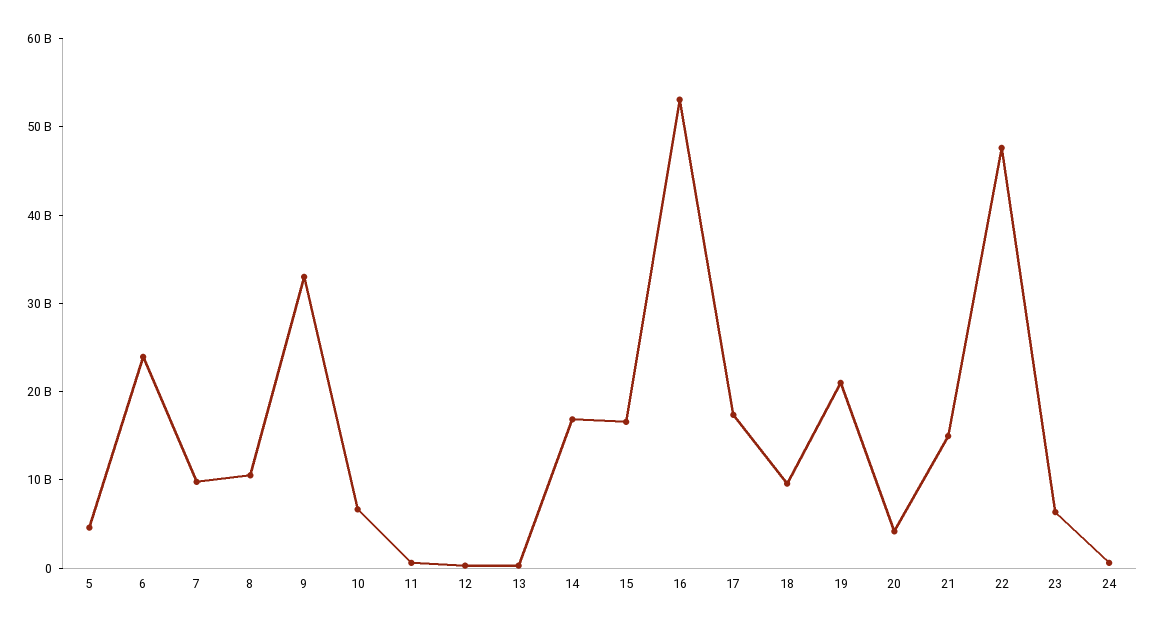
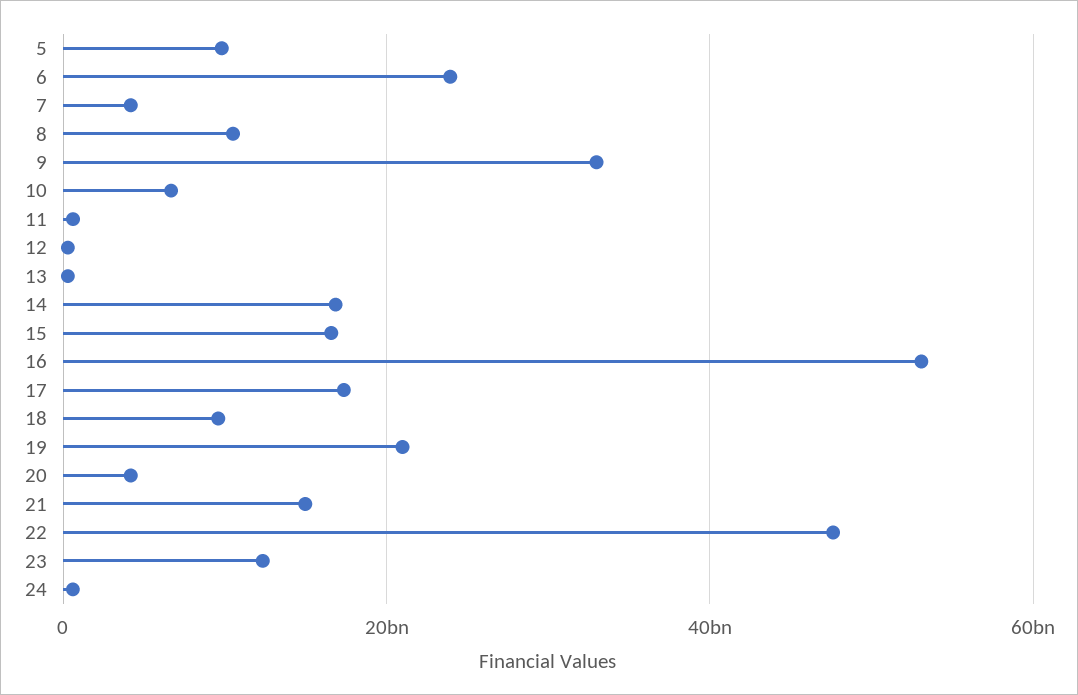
  {
-   "5": 4000000000,
+   "5": 10000000000,
    "6": 24000000000,
-   "7": 10000000000,
+   "7": 4000000000,
    "8": 10000000000,
    "9": 32000000000,
    "10": 6000000000,
    "11": 0,
    "12": 0,
    "13": 0,
    "14": 16000000000,
    "15": 16000000000,
    "16": 54000000000,
    "17": 18000000000,
    "18": 10000000000,
    "19": 20000000000,
    "20": 4000000000,
    "21": 14000000000,
    "22": 48000000000,
-   "23": 6000000000,
+   "23": 12000000000,
    "24": 0
  }

